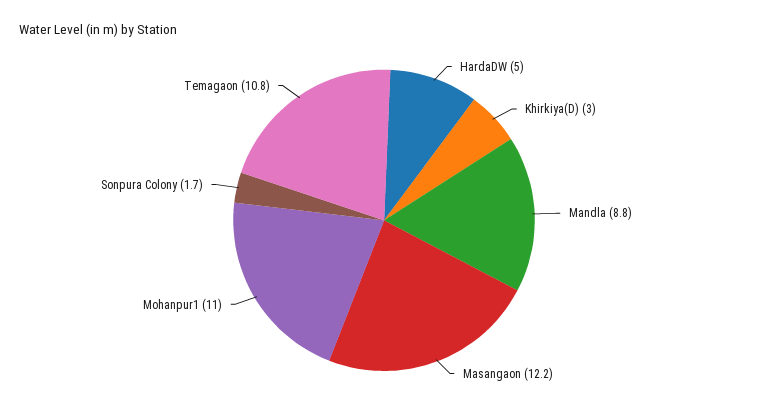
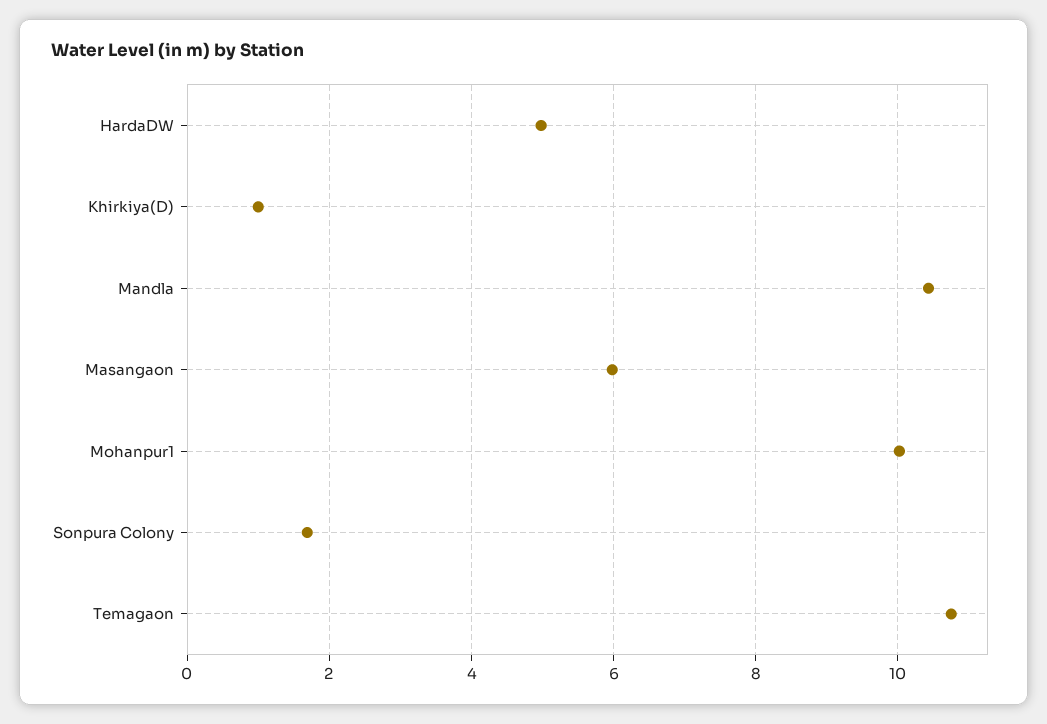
  {
    "HardaDW": 5,
-   "Khirkiya(D)": 3,
+   "Khirkiya(D)": 1,
-   "Mandla": 8.8,
+   "Mandla": 10.4,
-   "Masangaon": 12.2,
+   "Masangaon": 6,
-   "Mohanpur1": 11,
+   "Mohanpur1": 10,
    "Sonpura Colony": 1.7,
    "Temagaon": 10.8
  }

